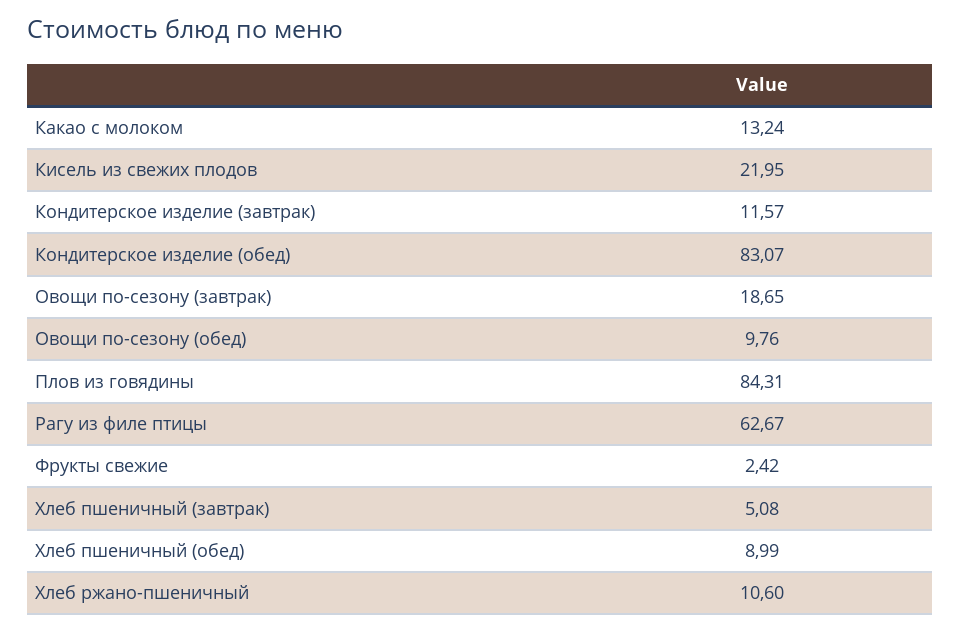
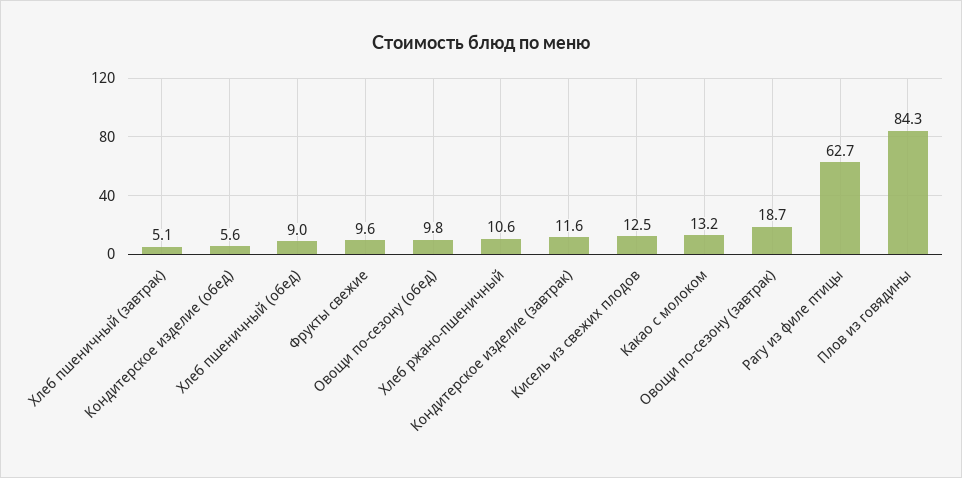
  {
    "Какао с молоком": 13.24,
-   "Кисель из свежих плодов": 21.95,
+   "Кисель из свежих плодов": 12.5,
    "Кондитерское изделие (завтрак)": 11.57,
-   "Кондитерское изделие (обед)": 83.07,
+   "Кондитерское изделие (обед)": 5.6,
    "Овощи по-сезону (завтрак)": 18.65,
    "Овощи по-сезону (обед)": 9.76,
    "Плов из говядины": 84.31,
    "Рагу из филе птицы": 62.67,
-   "Фрукты свежие": 2.42,
+   "Фрукты свежие": 9.6,
    "Хлеб пшеничный (завтрак)": 5.08,
    "Хлеб пшеничный (обед)": 8.99,
    "Хлеб ржано-пшеничный": 10.6
  }

